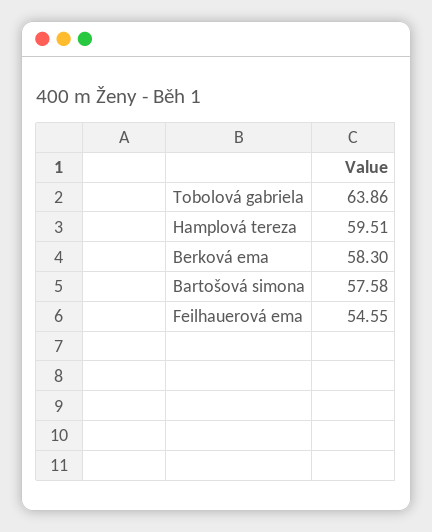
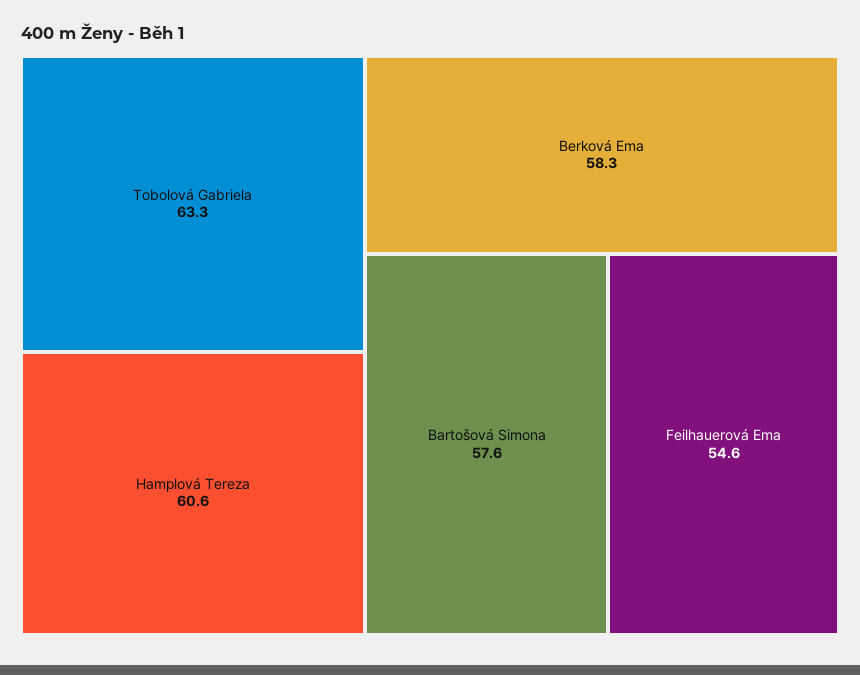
  {
-   "Tobolová gabriela": 63.86,
+   "Tobolová gabriela": 63.3,
-   "Hamplová tereza": 59.51,
+   "Hamplová tereza": 60.6,
    "Berková ema": 58.3,
    "Bartošová simona": 57.58,
    "Feilhauerová ema": 54.55
  }

